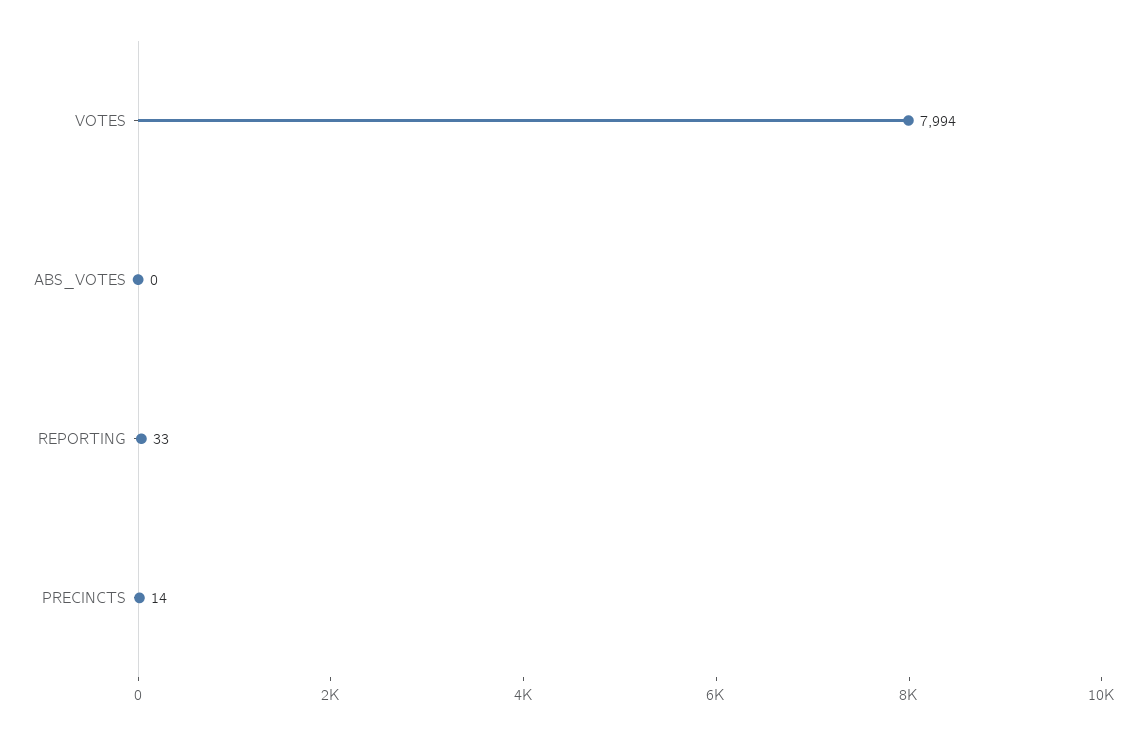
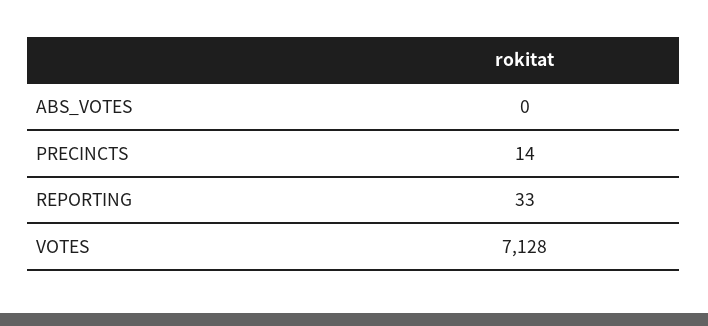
  {
-   "VOTES": 7994,
+   "VOTES": 7128,
    "ABS_VOTES": 0,
    "REPORTING": 33,
    "PRECINCTS": 14
  }

